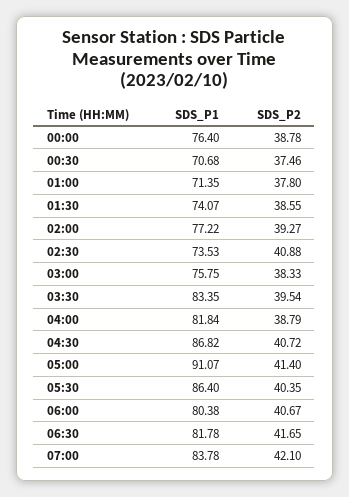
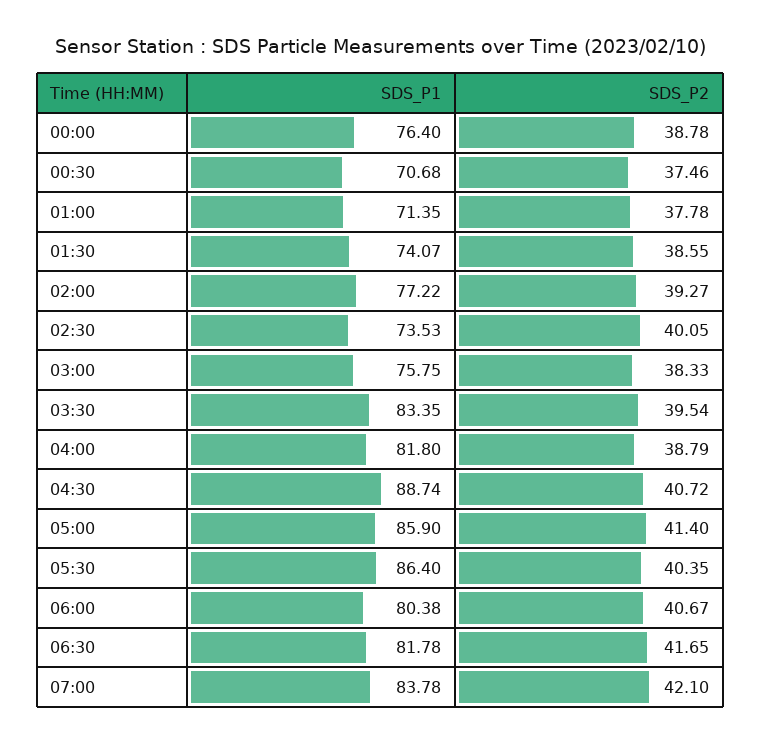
  {
    "SDS_P1": {
      "00:00": 76.4,
      "00:30": 70.68,
      "01:00": 71.35,
      "01:30": 74.07,
      "02:00": 77.22,
      "02:30": 73.53,
      "03:00": 75.75,
      "03:30": 83.35,
-     "04:00": 81.84,
+     "04:00": 81.8,
-     "04:30": 86.82,
+     "04:30": 88.74,
-     "05:00": 91.07,
+     "05:00": 85.9,
      "05:30": 86.4,
      "06:00": 80.38,
      "06:30": 81.78,
      "07:00": 83.78
    },
    "SDS_P2": {
      "00:00": 38.78,
      "00:30": 37.46,
-     "01:00": 37.8,
+     "01:00": 37.78,
      "01:30": 38.55,
      "02:00": 39.27,
-     "02:30": 40.88,
+     "02:30": 40.05,
      "03:00": 38.33,
      "03:30": 39.54,
      "04:00": 38.79,
      "04:30": 40.72,
      "05:00": 41.4,
      "05:30": 40.35,
      "06:00": 40.67,
      "06:30": 41.65,
      "07:00": 42.1
    }
  }

